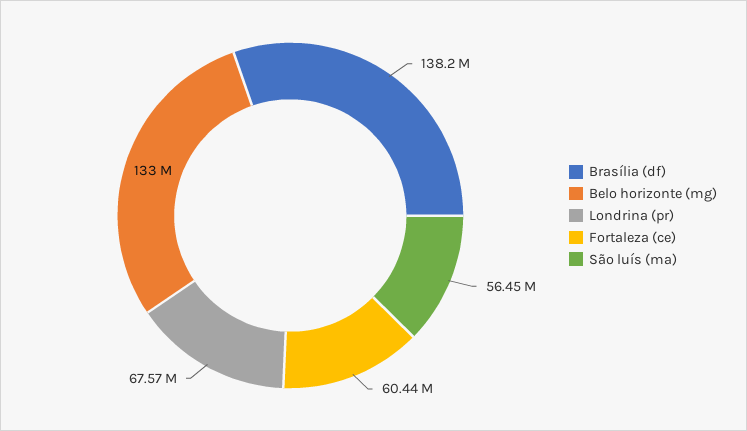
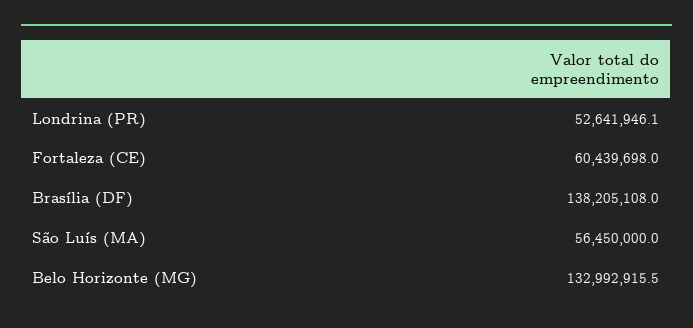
  {
    "Brasília (df)": 138205108,
    "Belo horizonte (mg)": 132992915.5,
-   "Londrina (pr)": 67570000,
+   "Londrina (pr)": 52641946.1,
    "Fortaleza (ce)": 60439698,
    "São luís (ma)": 56450000
  }

